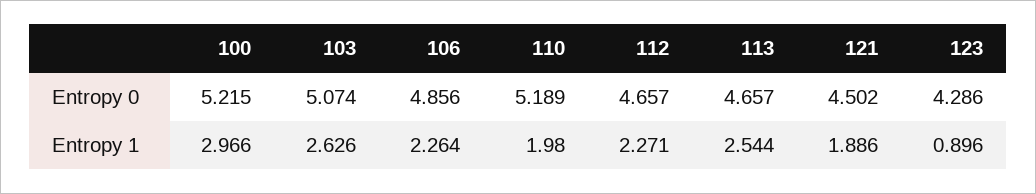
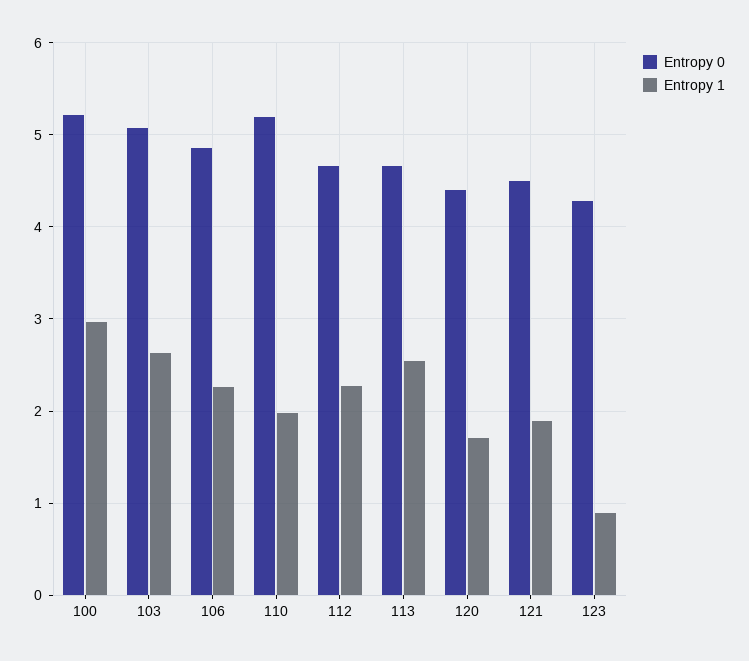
  {
    "Entropy 0": {
      "100": 5.215,
      "103": 5.074,
      "106": 4.856,
      "110": 5.189,
      "112": 4.657,
      "113": 4.657,
      "121": 4.502,
-     "123": 4.286
+     "123": 4.286,
+     "120": 4.4
    },
    "Entropy 1": {
      "100": 2.966,
      "103": 2.626,
      "106": 2.264,
      "110": 1.98,
      "112": 2.271,
      "113": 2.544,
      "121": 1.886,
-     "123": 0.896
+     "123": 0.896,
+     "120": 1.7
    }
  }

